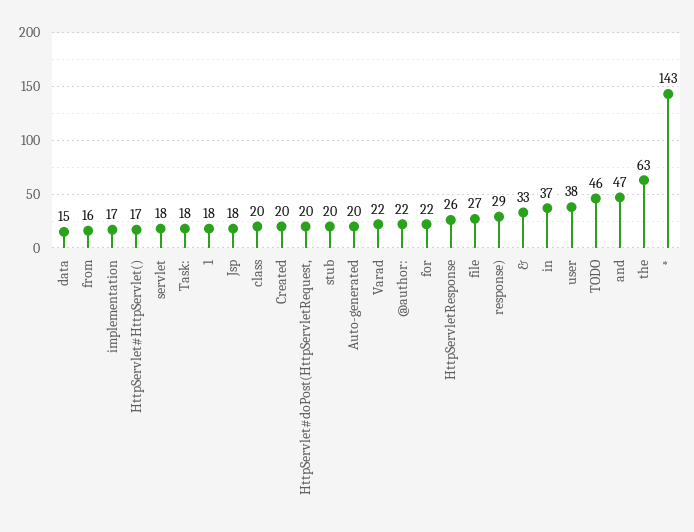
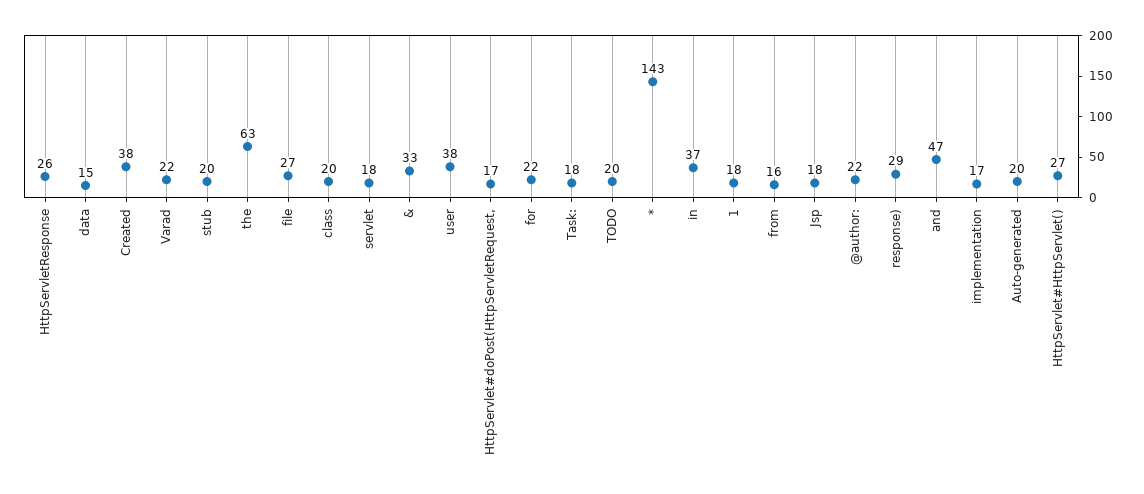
  {
    "data": 15,
    "from": 16,
    "implementation": 17,
-   "HttpServlet#HttpServlet()": 17,
+   "HttpServlet#HttpServlet()": 27,
    "servlet": 18,
    "Task:": 18,
    "1": 18,
    "Jsp": 18,
    "class": 20,
-   "Created": 20,
+   "Created": 38,
-   "HttpServlet#doPost(HttpServletRequest,": 20,
+   "HttpServlet#doPost(HttpServletRequest,": 17,
    "stub": 20,
    "Auto-generated": 20,
    "Varad": 22,
    "@author:": 22,
    "for": 22,
    "HttpServletResponse": 26,
    "file": 27,
    "response)": 29,
    "&": 33,
    "in": 37,
    "user": 38,
-   "TODO": 46,
+   "TODO": 20,
    "and": 47,
    "the": 63,
    "*": 143
  }

